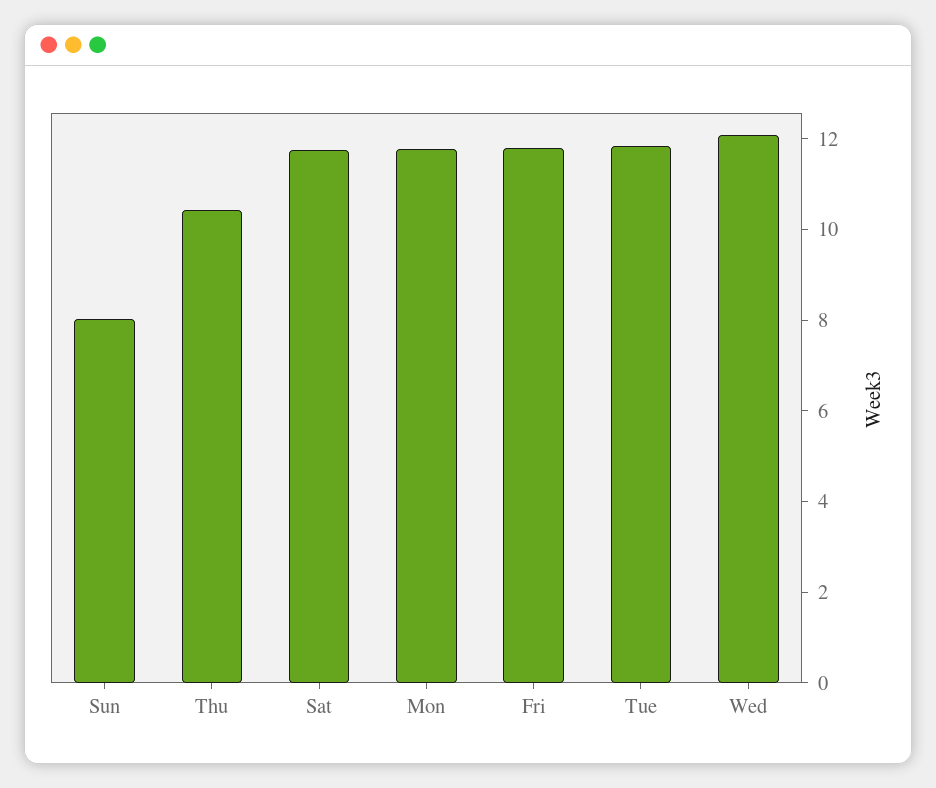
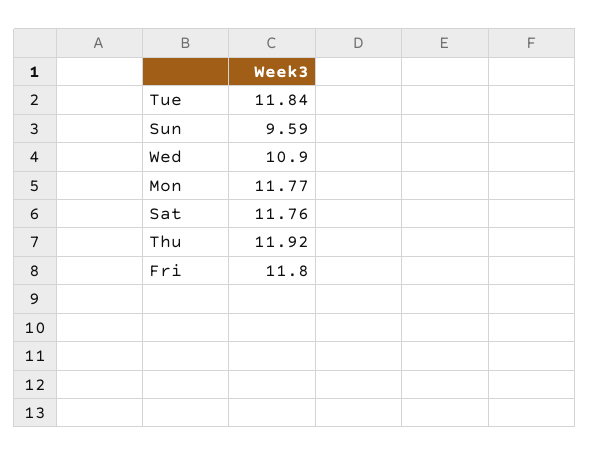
  {
-   "Sun": 8,
+   "Sun": 9.59,
-   "Thu": 10.5,
+   "Thu": 11.92,
    "Sat": 11.76,
    "Mon": 11.77,
    "Fri": 11.8,
    "Tue": 11.84,
-   "Wed": 12
+   "Wed": 10.9
  }

